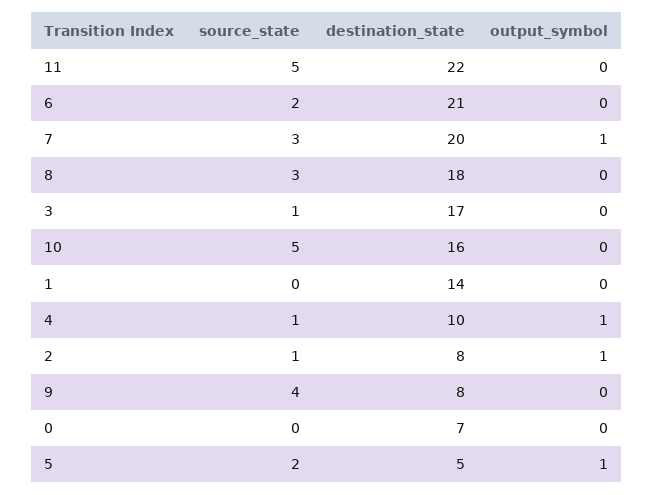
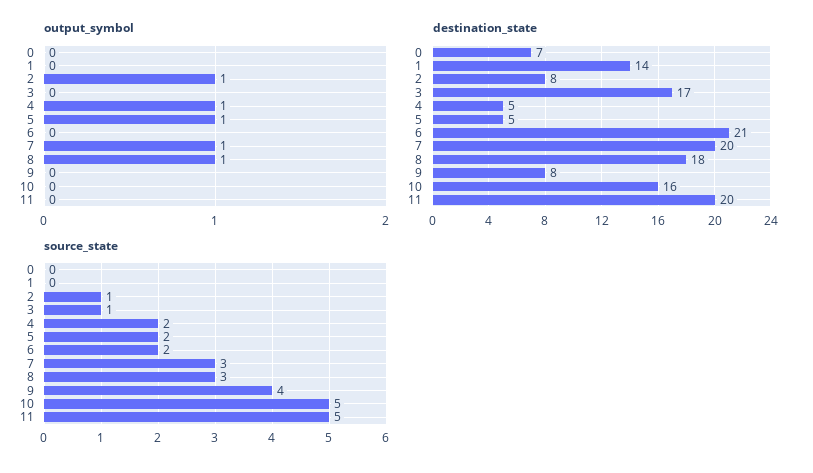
  {
    "source_state": {
      "11": 5,
      "6": 2,
      "7": 3,
      "8": 3,
      "3": 1,
      "10": 5,
      "1": 0,
-     "4": 1,
+     "4": 2,
      "2": 1,
      "9": 4,
      "0": 0,
      "5": 2
    },
    "destination_state": {
-     "11": 22,
+     "11": 20,
      "6": 21,
      "7": 20,
      "8": 18,
      "3": 17,
      "10": 16,
      "1": 14,
-     "4": 10,
+     "4": 5,
      "2": 8,
      "9": 8,
      "0": 7,
      "5": 5
    },
    "output_symbol": {
      "11": 0,
      "6": 0,
      "7": 1,
-     "8": 0,
+     "8": 1,
      "3": 0,
      "10": 0,
      "1": 0,
      "4": 1,
      "2": 1,
      "9": 0,
      "0": 0,
      "5": 1
    }
  }

